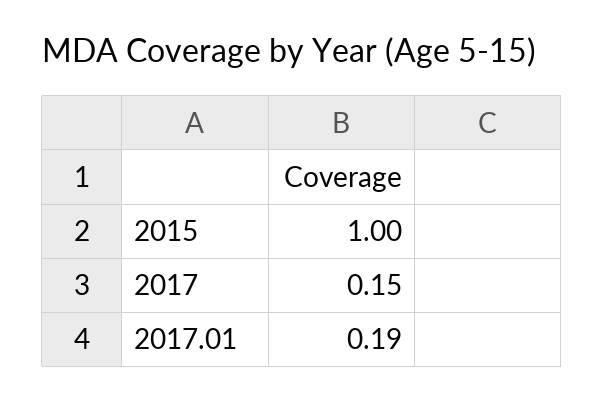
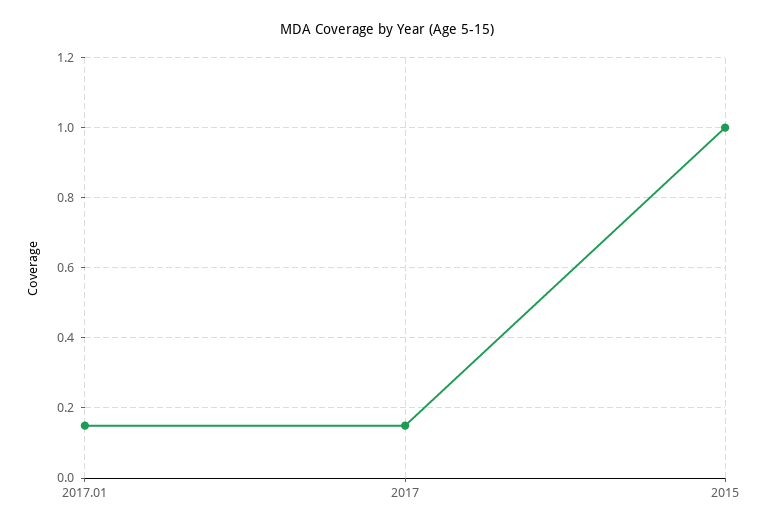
  {
    "2015": 1,
    "2017": 0.15,
-   "2017.01": 0.19
+   "2017.01": 0.15
  }

